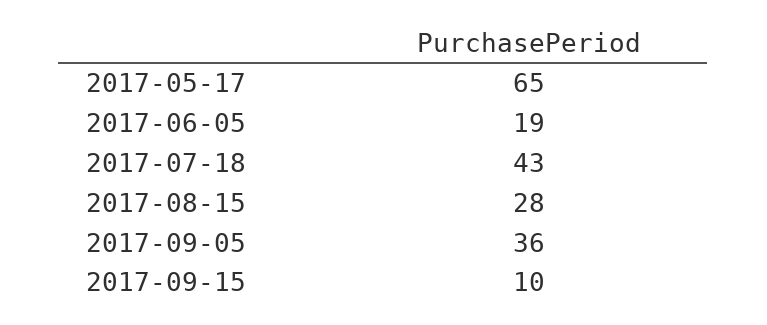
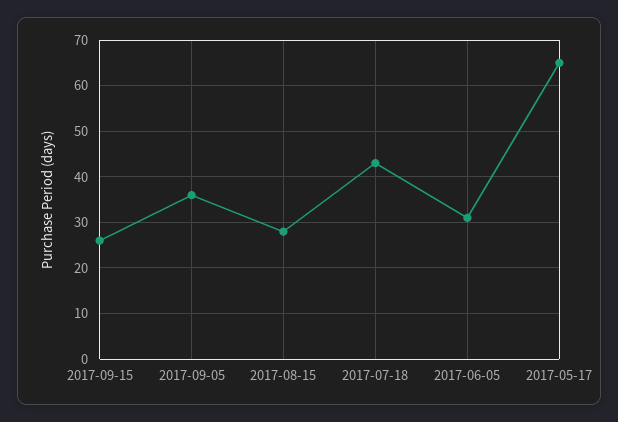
  {
    "2017-05-17": 65,
-   "2017-06-05": 19,
+   "2017-06-05": 30,
    "2017-07-18": 43,
    "2017-08-15": 28,
    "2017-09-05": 36,
-   "2017-09-15": 10
+   "2017-09-15": 25
  }

